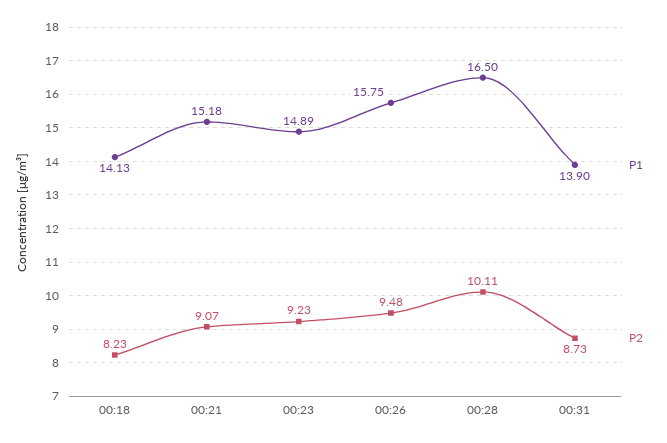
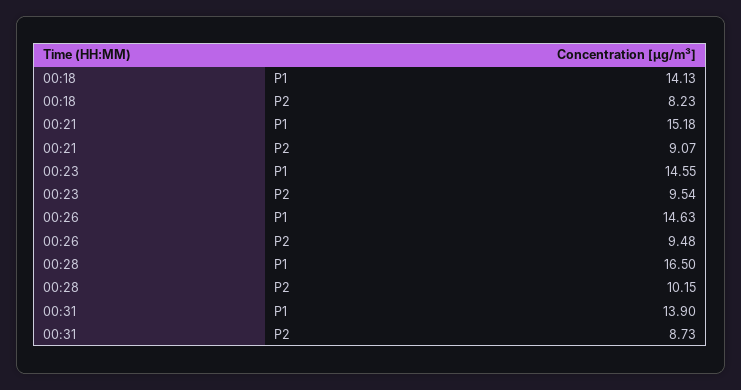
  {
    "P1": {
      "00:18": 14.13,
      "00:21": 15.18,
-     "00:23": 14.89,
+     "00:23": 14.55,
-     "00:26": 15.75,
+     "00:26": 14.63,
      "00:28": 16.5,
      "00:31": 13.9
    },
    "P2": {
      "00:18": 8.23,
      "00:21": 9.07,
-     "00:23": 9.23,
+     "00:23": 9.54,
      "00:26": 9.48,
-     "00:28": 10.11,
+     "00:28": 10.15,
      "00:31": 8.73
    }
  }

